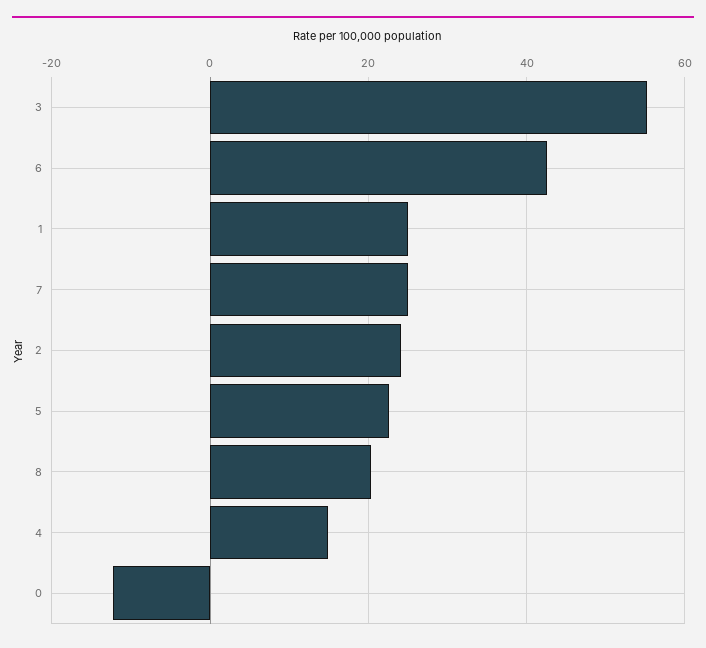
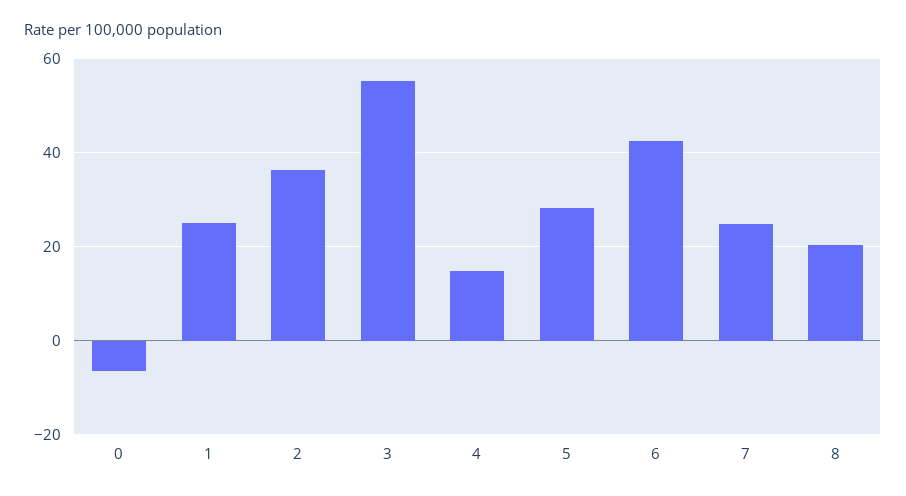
  {
    "3": 56,
    "6": 42,
    "1": 26,
    "7": 24,
-   "2": 24,
+   "2": 36,
-   "5": 22,
+   "5": 28,
    "8": 20,
    "4": 14,
-   "0": -12
+   "0": -6
  }

